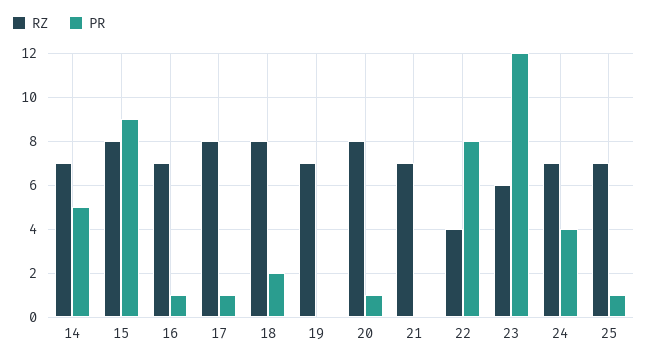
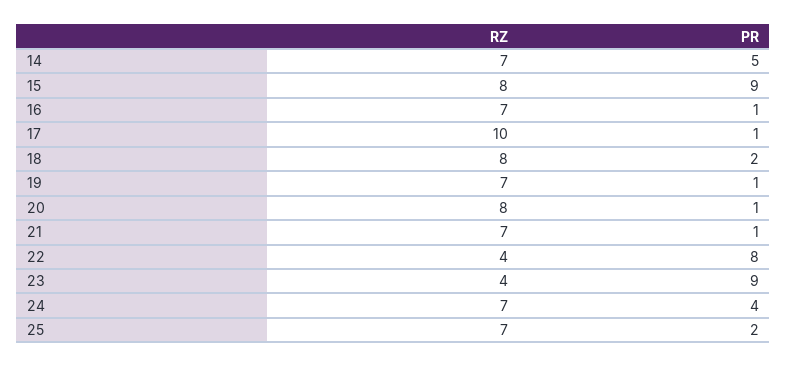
  {
    "RZ": {
      "14": 7,
      "15": 8,
      "16": 7,
-     "17": 8,
+     "17": 10,
      "18": 8,
      "19": 7,
      "20": 8,
      "21": 7,
      "22": 4,
-     "23": 6,
+     "23": 4,
      "24": 7,
      "25": 7
    },
    "PR": {
      "14": 5,
      "15": 9,
      "16": 1,
      "17": 1,
      "18": 2,
-     "19": 0,
+     "19": 1,
      "20": 1,
-     "21": 0,
+     "21": 1,
      "22": 8,
-     "23": 12,
+     "23": 9,
      "24": 4,
-     "25": 1
+     "25": 2
    }
  }

